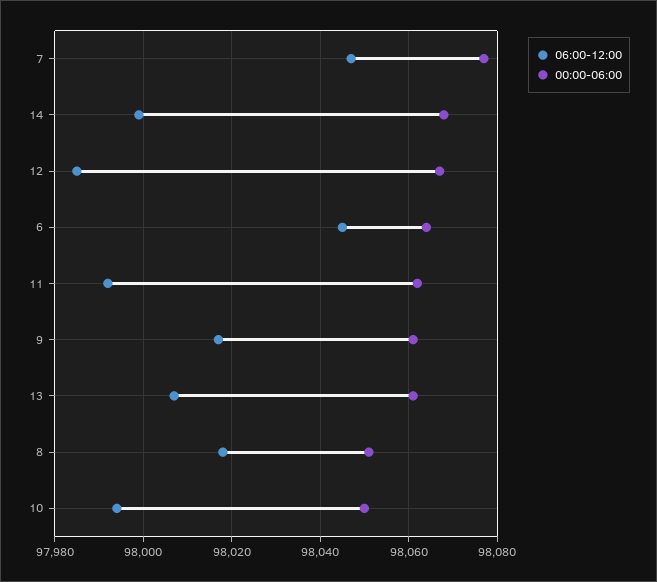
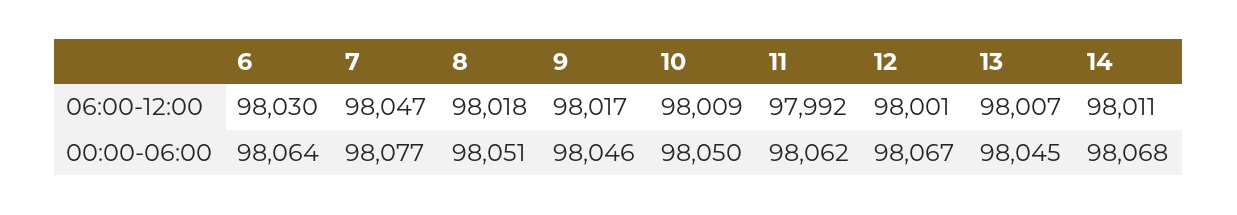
  {
    "06:00-12:00": {
      "7": 98047,
-     "14": 98000,
+     "14": 98011,
-     "12": 97985,
+     "12": 98001,
-     "6": 98045,
+     "6": 98030,
      "11": 97992,
      "9": 98017,
      "13": 98007,
      "8": 98018,
-     "10": 97995
+     "10": 98009
    },
    "00:00-06:00": {
      "7": 98077,
      "14": 98068,
      "12": 98067,
      "6": 98064,
      "11": 98062,
-     "9": 98060,
+     "9": 98046,
-     "13": 98060,
+     "13": 98045,
      "8": 98051,
      "10": 98050
    }
  }

